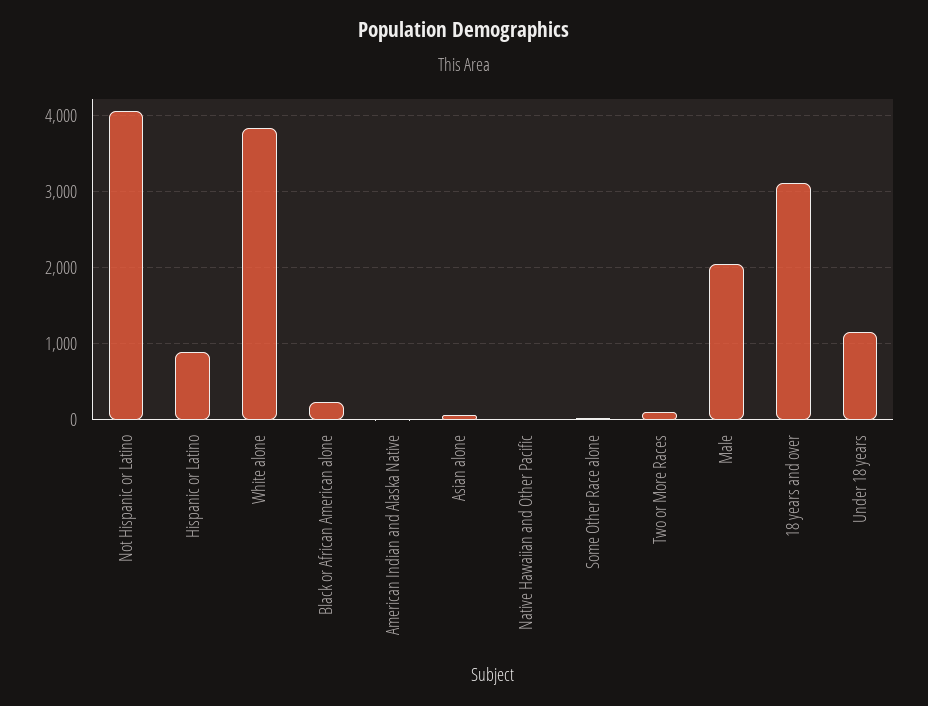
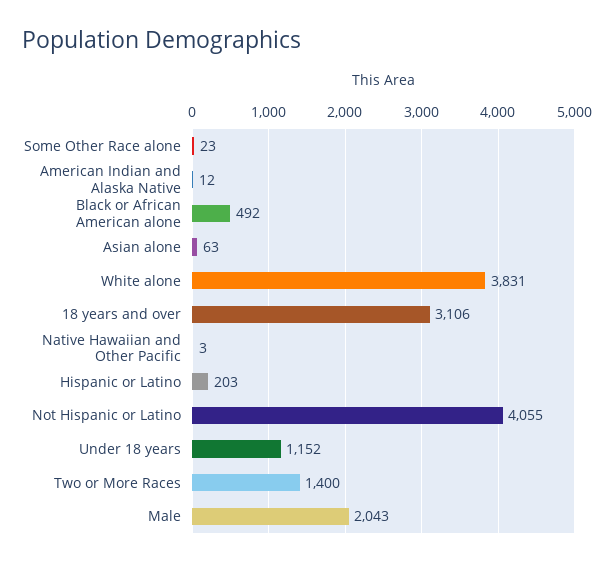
  {
    "Not Hispanic or Latino": 4055,
-   "Hispanic or Latino": 900,
+   "Hispanic or Latino": 203,
    "White alone": 3831,
-   "Black or African American alone": 200,
+   "Black or African American alone": 492,
    "American Indian and Alaska Native": 12,
    "Asian alone": 63,
    "Native Hawaiian and Other Pacific": 3,
    "Some Other Race alone": 23,
-   "Two or More Races": 100,
+   "Two or More Races": 1400,
    "Male": 2043,
    "18 years and over": 3106,
    "Under 18 years": 1152
  }

